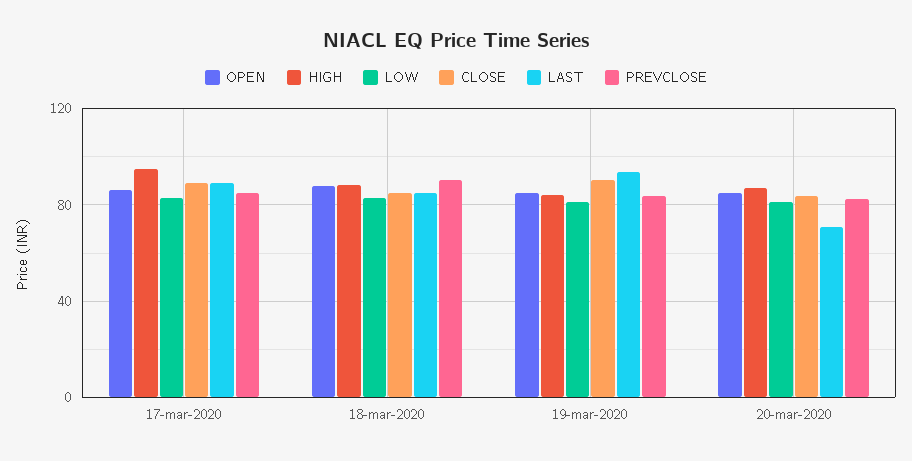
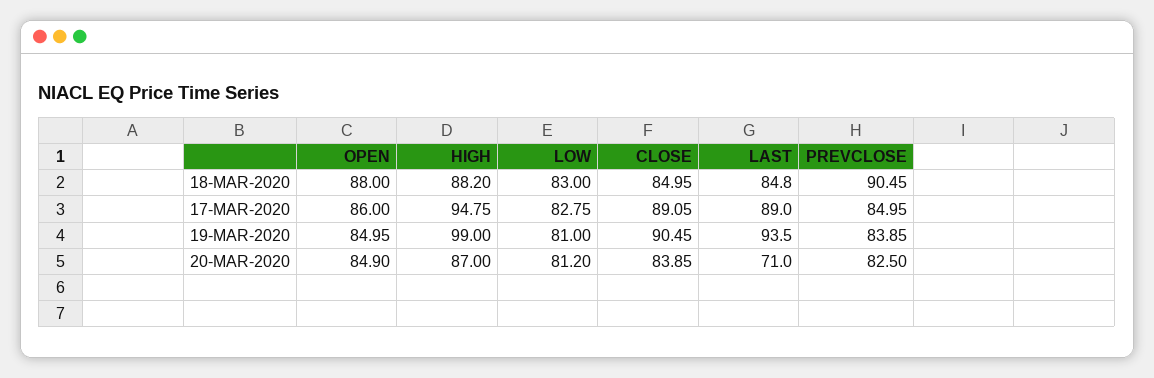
  {
    "OPEN": {
      "17-mar-2020": 86,
      "18-mar-2020": 88,
      "19-mar-2020": 84.95,
      "20-mar-2020": 84.9
    },
    "HIGH": {
      "17-mar-2020": 94.75,
      "18-mar-2020": 88.2,
-     "19-mar-2020": 85,
+     "19-mar-2020": 99,
      "20-mar-2020": 87
    },
    "LOW": {
      "17-mar-2020": 82.75,
      "18-mar-2020": 83,
      "19-mar-2020": 81,
      "20-mar-2020": 81.2
    },
    "CLOSE": {
      "17-mar-2020": 89.05,
      "18-mar-2020": 84.95,
      "19-mar-2020": 90.45,
      "20-mar-2020": 83.85
    },
    "LAST": {
      "17-mar-2020": 89,
      "18-mar-2020": 84.8,
      "19-mar-2020": 93.5,
      "20-mar-2020": 71
    },
    "PREVCLOSE": {
      "17-mar-2020": 84.95,
      "18-mar-2020": 90.45,
      "19-mar-2020": 83.85,
      "20-mar-2020": 82.5
    }
  }

